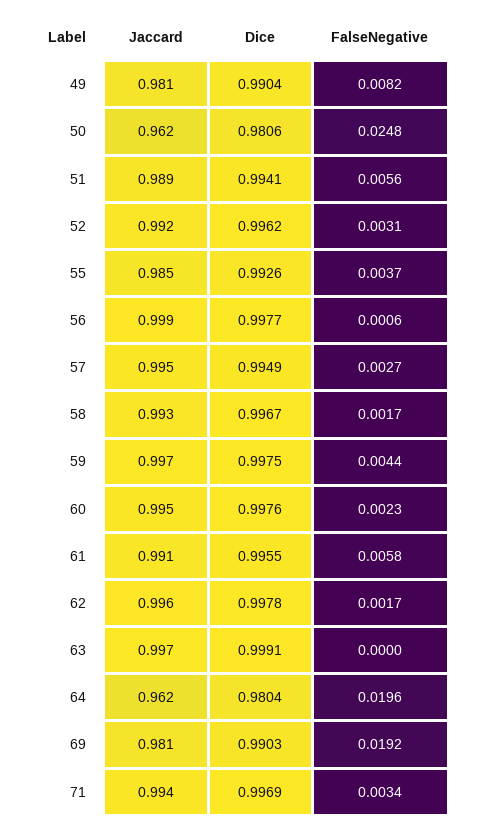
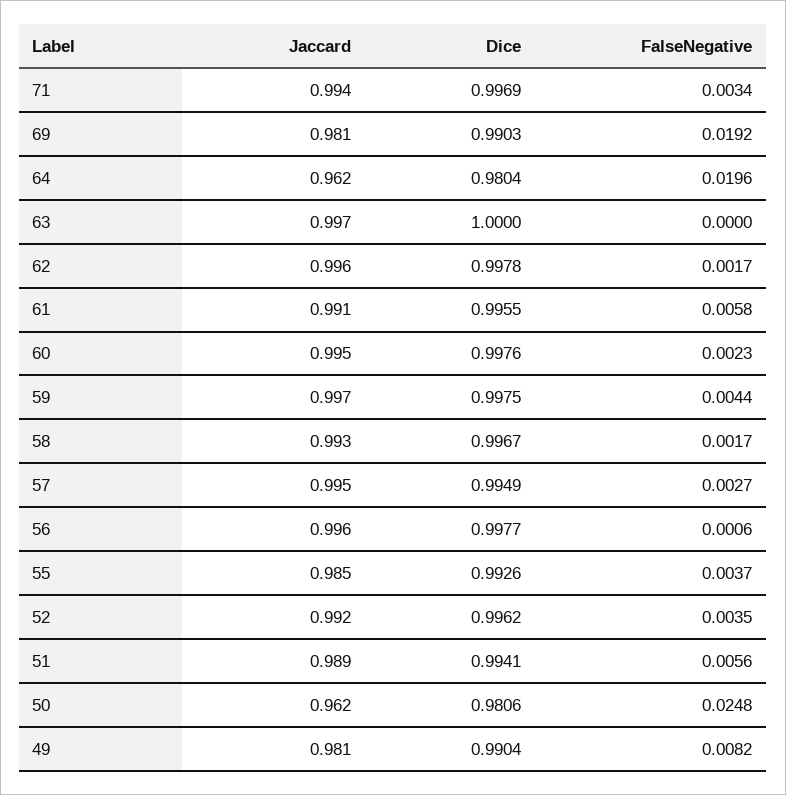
  {
    "Jaccard": {
      "49": 0.981,
      "50": 0.962,
      "51": 0.989,
      "52": 0.992,
      "55": 0.985,
-     "56": 0.999,
+     "56": 0.996,
      "57": 0.995,
      "58": 0.993,
      "59": 0.997,
      "60": 0.995,
      "61": 0.991,
      "62": 0.996,
      "63": 0.997,
      "64": 0.962,
      "69": 0.981,
      "71": 0.994
    },
    "Dice": {
      "49": 0.9904,
      "50": 0.9806,
      "51": 0.9941,
      "52": 0.9962,
      "55": 0.9926,
      "56": 0.9977,
      "57": 0.9949,
      "58": 0.9967,
      "59": 0.9975,
      "60": 0.9976,
      "61": 0.9955,
      "62": 0.9978,
-     "63": 0.9991,
+     "63": 1,
      "64": 0.9804,
      "69": 0.9903,
      "71": 0.9969
    },
    "FalseNegative": {
      "49": 0.0082,
      "50": 0.0248,
      "51": 0.0056,
-     "52": 0.0031,
+     "52": 0.0035,
      "55": 0.0037,
      "56": 0.0006,
      "57": 0.0027,
      "58": 0.0017,
      "59": 0.0044,
      "60": 0.0023,
      "61": 0.0058,
      "62": 0.0017,
      "63": 0,
      "64": 0.0196,
      "69": 0.0192,
      "71": 0.0034
    }
  }

